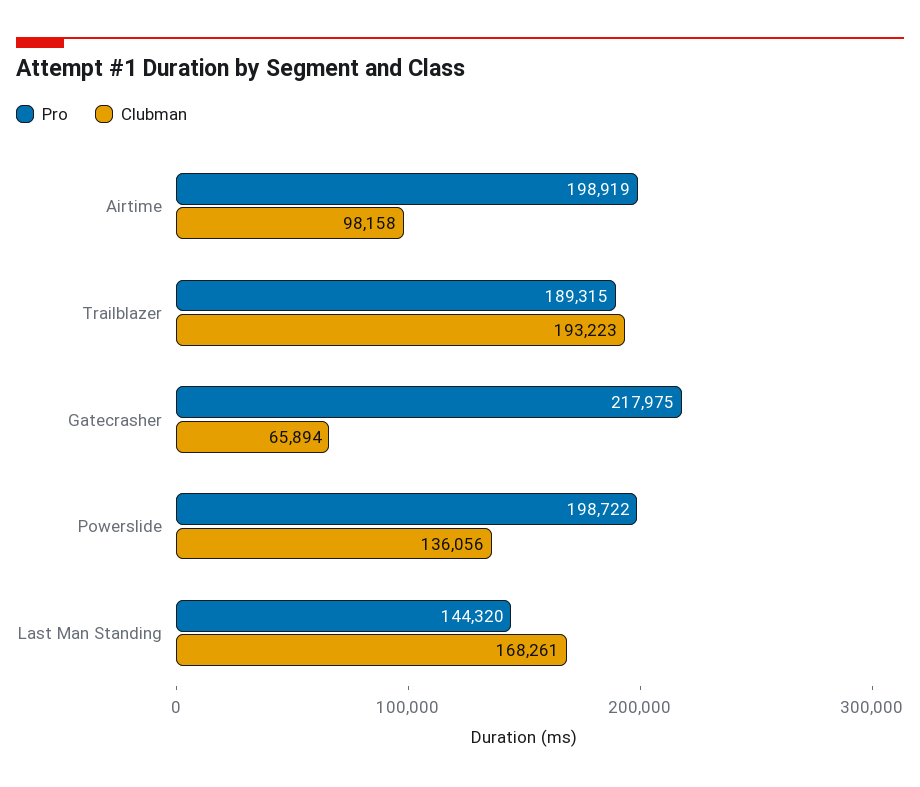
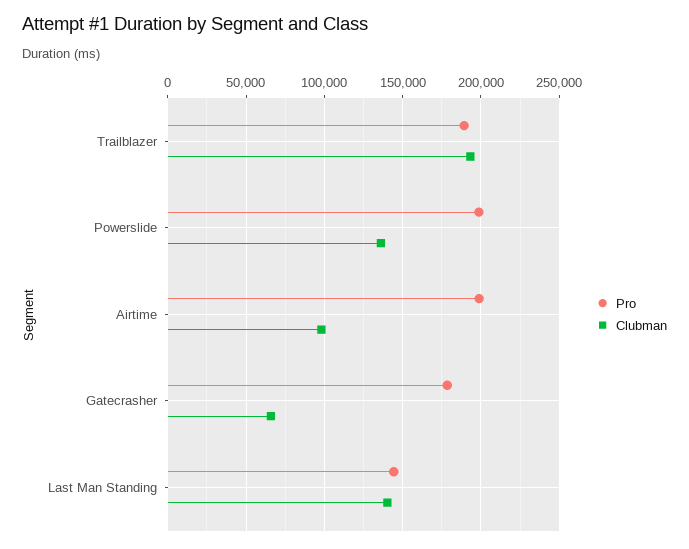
  {
    "Pro": {
      "Airtime": 198919,
      "Trailblazer": 189315,
-     "Gatecrasher": 217975,
+     "Gatecrasher": 180000,
      "Powerslide": 198722,
      "Last Man Standing": 144320
    },
    "Clubman": {
      "Airtime": 98158,
      "Trailblazer": 193223,
      "Gatecrasher": 65894,
      "Powerslide": 136056,
-     "Last Man Standing": 168261
+     "Last Man Standing": 140000
    }
  }

